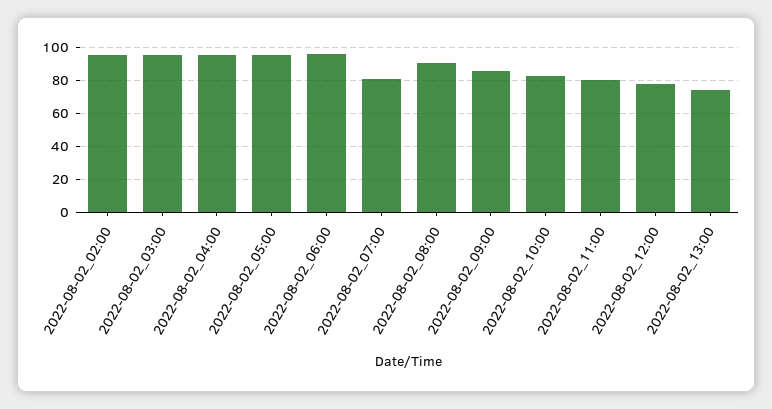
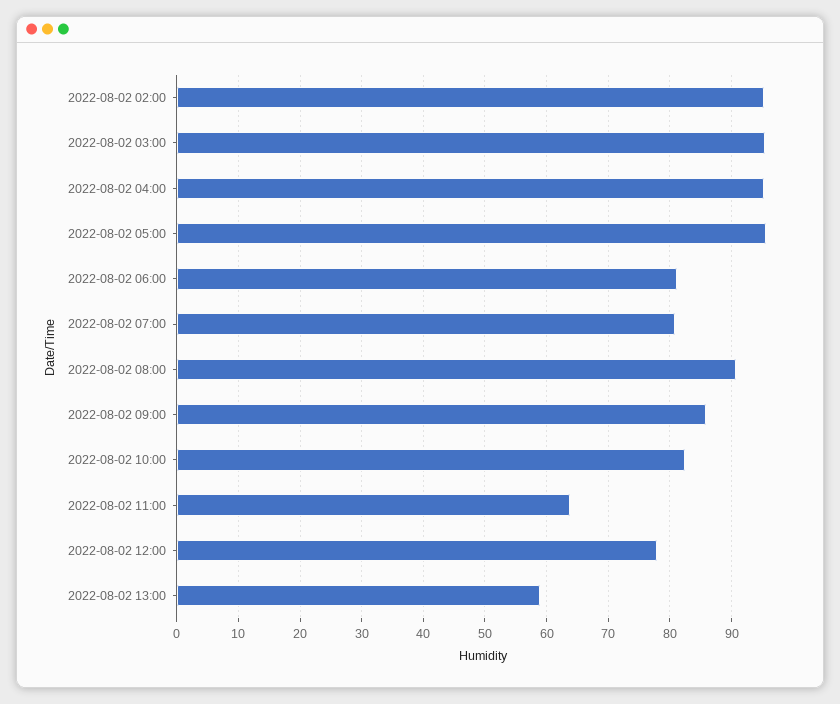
  {
    "2022-08-02_02:00": 95,
    "2022-08-02_03:00": 96,
    "2022-08-02_04:00": 95,
    "2022-08-02_05:00": 96,
-   "2022-08-02_06:00": 95,
+   "2022-08-02_06:00": 81,
    "2022-08-02_07:00": 81,
    "2022-08-02_08:00": 91,
    "2022-08-02_09:00": 86,
    "2022-08-02_10:00": 82,
-   "2022-08-02_11:00": 80,
+   "2022-08-02_11:00": 64,
    "2022-08-02_12:00": 78,
-   "2022-08-02_13:00": 75
+   "2022-08-02_13:00": 59
  }

